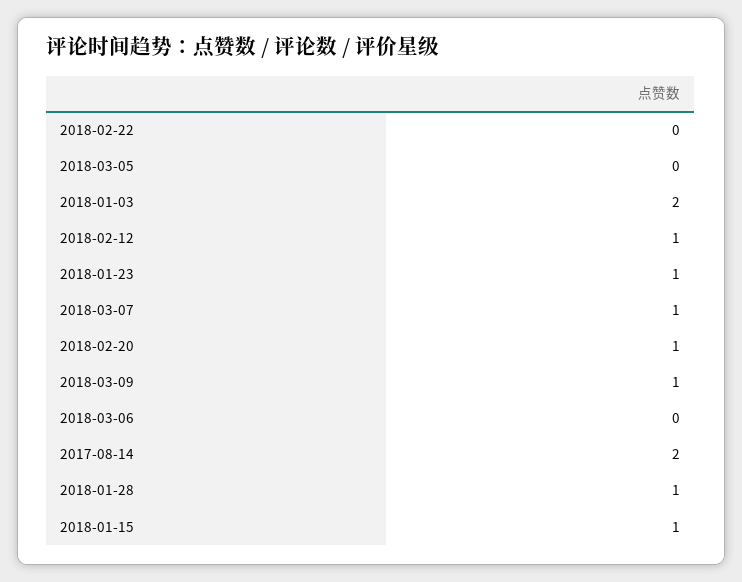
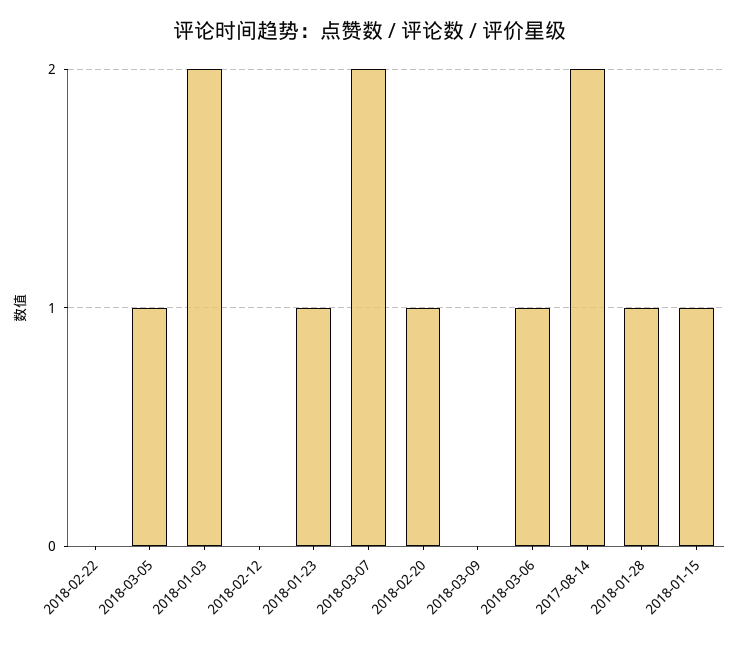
  {
    "2018-02-22": 0,
-   "2018-03-05": 0,
+   "2018-03-05": 1,
    "2018-01-03": 2,
-   "2018-02-12": 1,
+   "2018-02-12": 0,
    "2018-01-23": 1,
-   "2018-03-07": 1,
+   "2018-03-07": 2,
    "2018-02-20": 1,
-   "2018-03-09": 1,
+   "2018-03-09": 0,
-   "2018-03-06": 0,
+   "2018-03-06": 1,
    "2017-08-14": 2,
    "2018-01-28": 1,
    "2018-01-15": 1
  }

